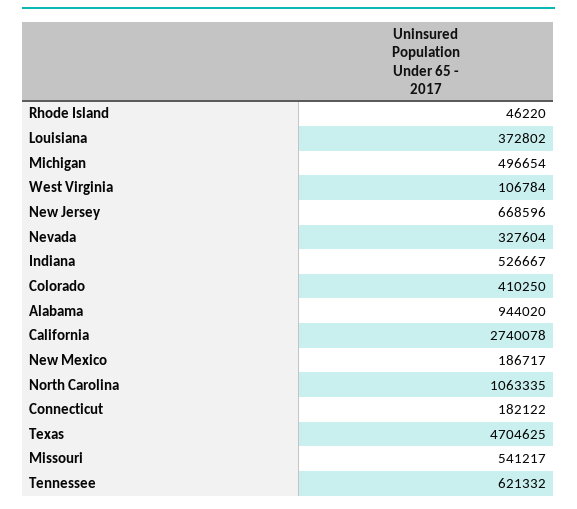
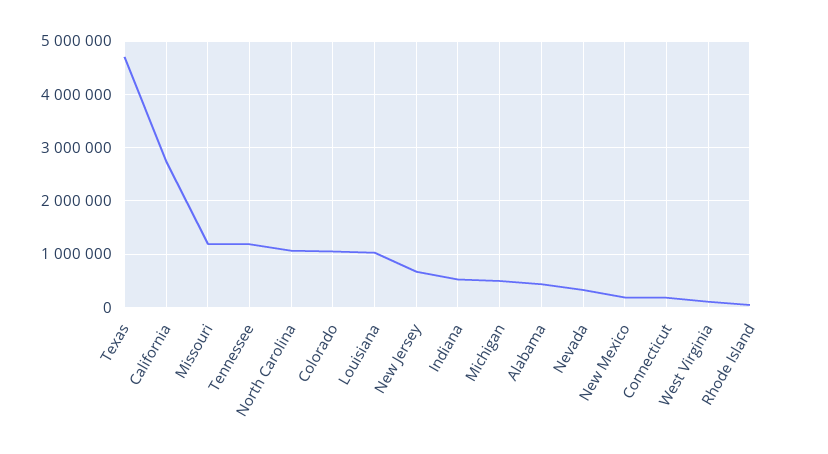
  {
    "Rhode Island": 46220,
-   "Louisiana": 372802,
+   "Louisiana": 1000000,
    "Michigan": 496654,
    "West Virginia": 106784,
    "New Jersey": 668596,
    "Nevada": 327604,
    "Indiana": 526667,
-   "Colorado": 410250,
+   "Colorado": 1000000,
-   "Alabama": 944020,
+   "Alabama": 400000,
    "California": 2740078,
    "New Mexico": 186717,
    "North Carolina": 1063335,
    "Connecticut": 182122,
    "Texas": 4704625,
-   "Missouri": 541217,
+   "Missouri": 1200000,
-   "Tennessee": 621332
+   "Tennessee": 1200000
  }

